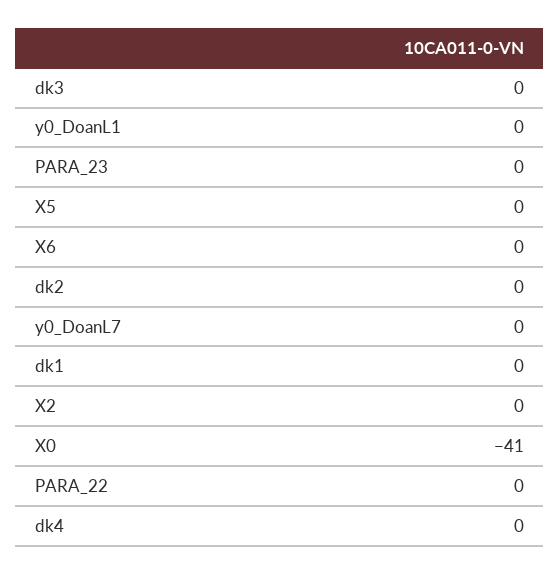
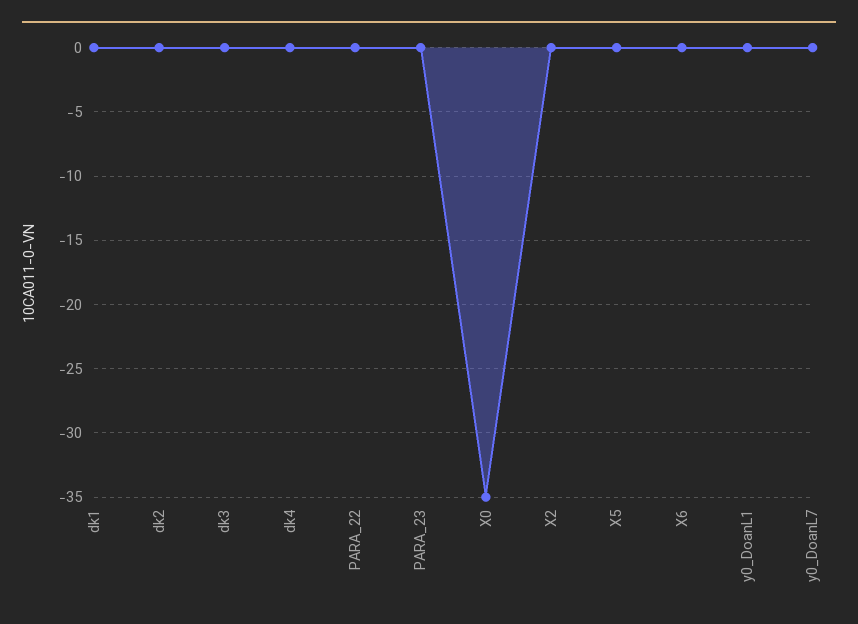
  {
    "dk3": 0,
    "y0_DoanL1": 0,
    "PARA_23": 0,
    "X5": 0,
    "X6": 0,
    "dk2": 0,
    "y0_DoanL7": 0,
    "dk1": 0,
    "X2": 0,
-   "X0": -41,
+   "X0": -35,
    "PARA_22": 0,
    "dk4": 0
  }

